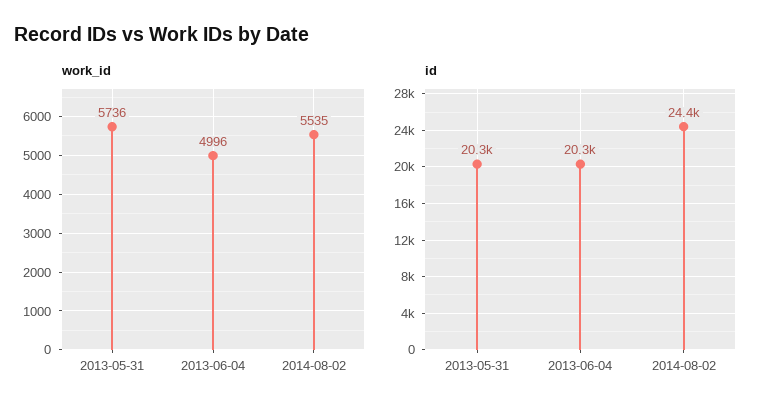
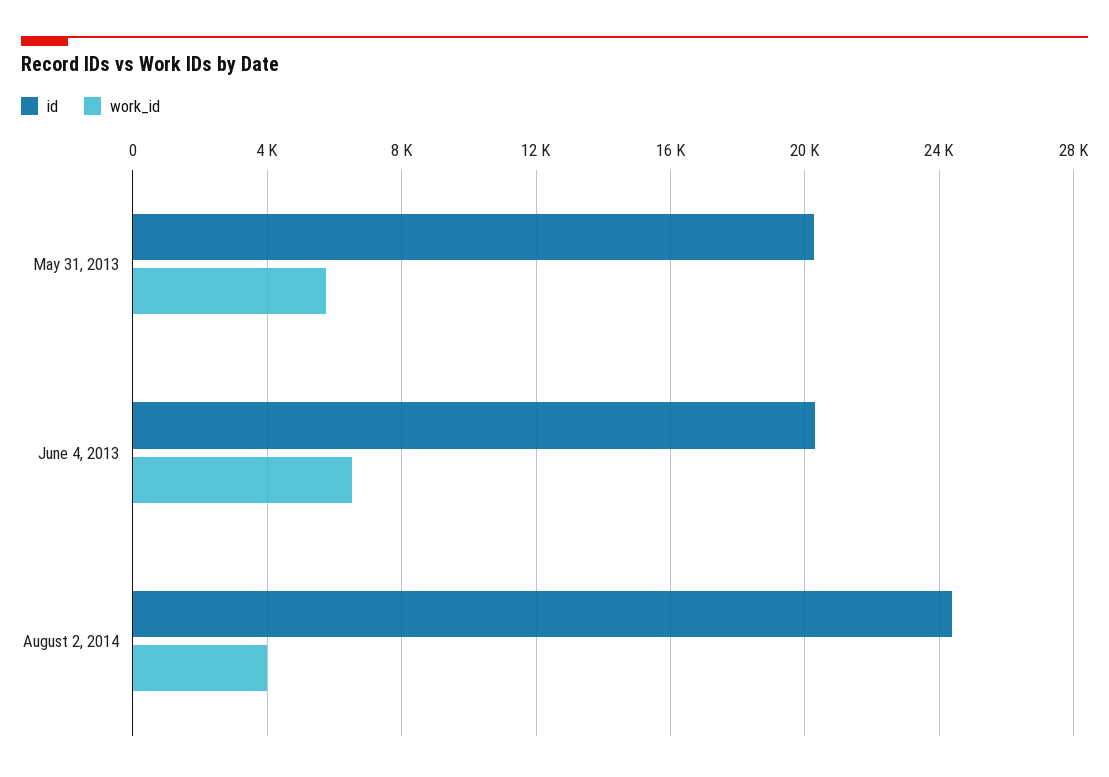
  {
    "work_id": {
      "2013-05-31": 5736,
-     "2013-06-04": 4996,
+     "2013-06-04": 6500,
-     "2014-08-02": 5535
+     "2014-08-02": 4000
    },
    "id": {
      "2013-05-31": 20300,
      "2013-06-04": 20300,
      "2014-08-02": 24400
    }
  }

